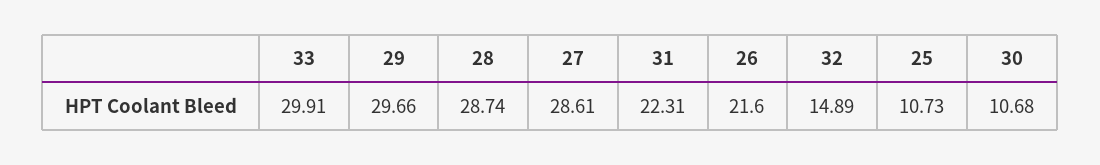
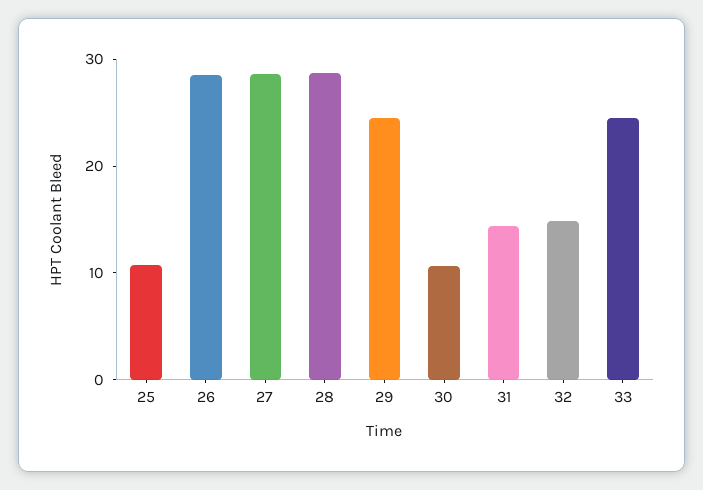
  {
-   "33": 29.91,
+   "33": 24,
-   "29": 29.66,
+   "29": 24,
    "28": 28.74,
    "27": 28.61,
-   "31": 22.31,
+   "31": 14,
-   "26": 21.6,
+   "26": 28,
    "32": 14.89,
    "25": 10.73,
    "30": 10.68
  }

